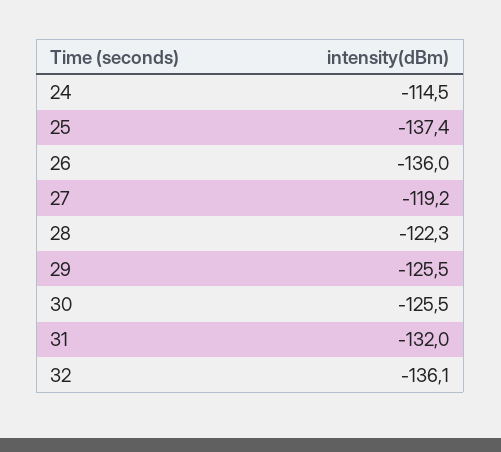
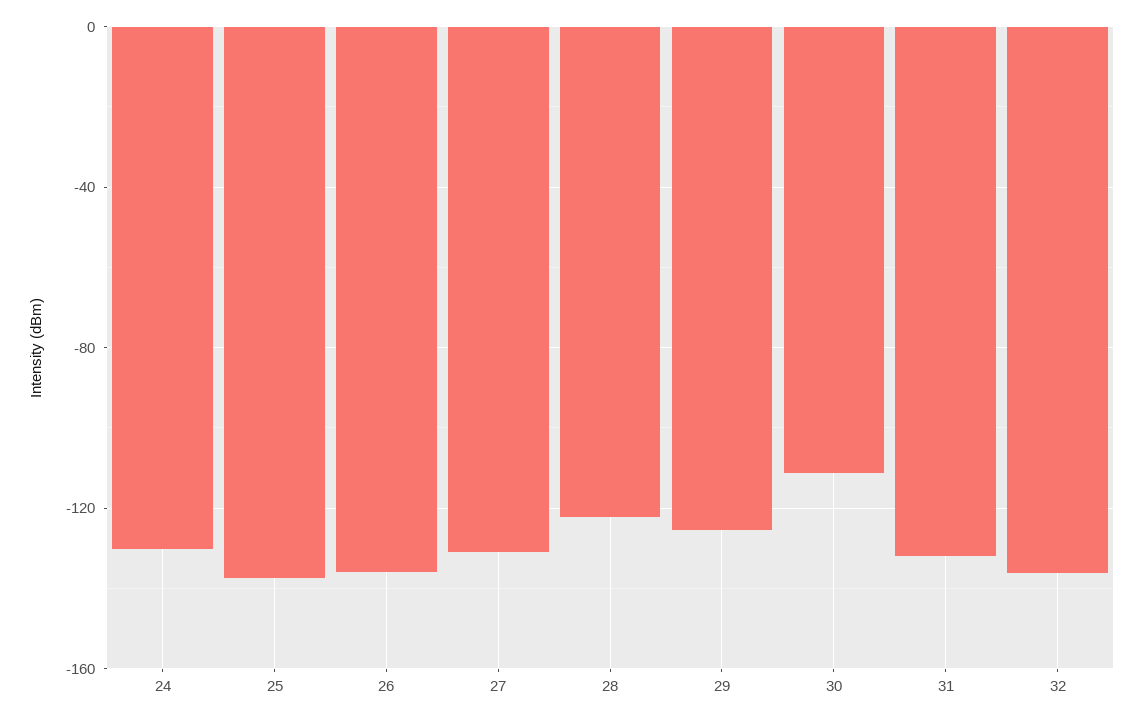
  {
-   "24": -114.5,
+   "24": -130,
    "25": -137.4,
    "26": -136,
-   "27": -119.2,
+   "27": -130,
    "28": -122.3,
    "29": -125.5,
-   "30": -125.5,
+   "30": -110,
    "31": -132,
    "32": -136.1
  }

